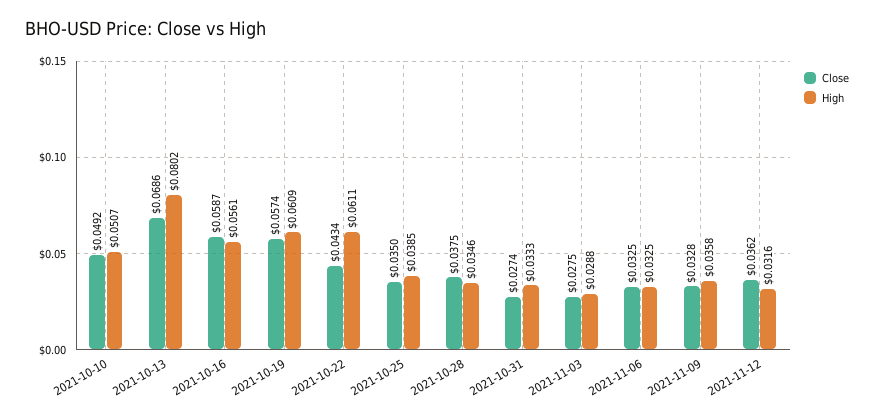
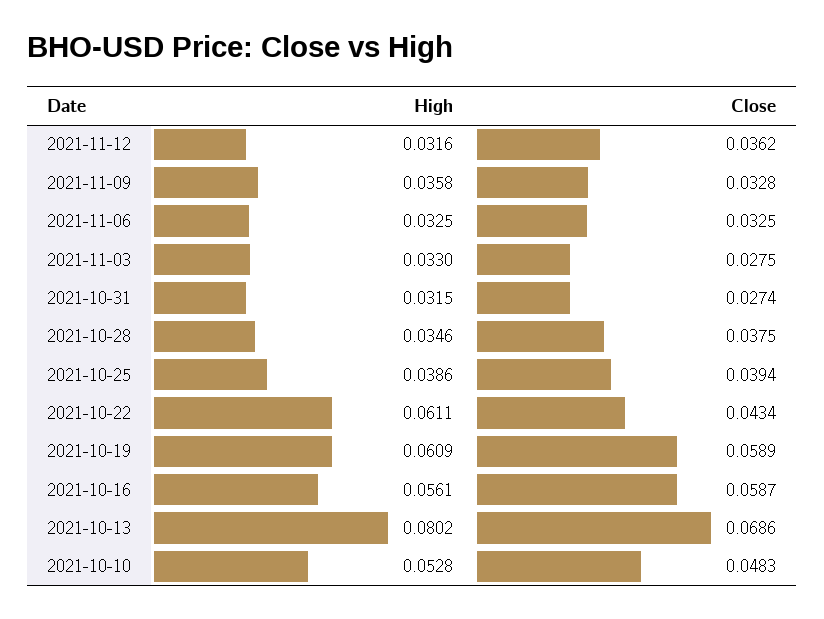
  {
    "Close": {
-     "2021-10-10": 0.0492,
+     "2021-10-10": 0.0483,
      "2021-10-13": 0.0686,
      "2021-10-16": 0.0587,
-     "2021-10-19": 0.0574,
+     "2021-10-19": 0.0589,
      "2021-10-22": 0.0434,
-     "2021-10-25": 0.035,
+     "2021-10-25": 0.0394,
      "2021-10-28": 0.0375,
      "2021-10-31": 0.0274,
      "2021-11-03": 0.0275,
      "2021-11-06": 0.0325,
      "2021-11-09": 0.0328,
      "2021-11-12": 0.0362
    },
    "High": {
-     "2021-10-10": 0.0507,
+     "2021-10-10": 0.0528,
      "2021-10-13": 0.0802,
      "2021-10-16": 0.0561,
      "2021-10-19": 0.0609,
      "2021-10-22": 0.0611,
-     "2021-10-25": 0.0385,
+     "2021-10-25": 0.0386,
      "2021-10-28": 0.0346,
-     "2021-10-31": 0.0333,
+     "2021-10-31": 0.0315,
-     "2021-11-03": 0.0288,
+     "2021-11-03": 0.033,
      "2021-11-06": 0.0325,
      "2021-11-09": 0.0358,
      "2021-11-12": 0.0316
    }
  }

